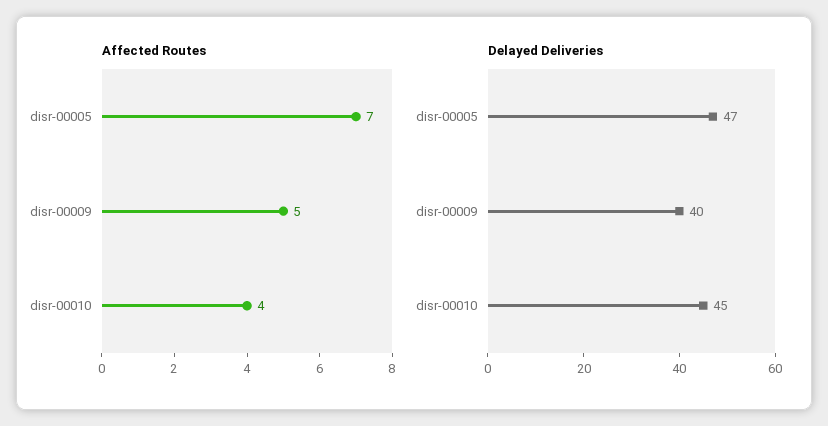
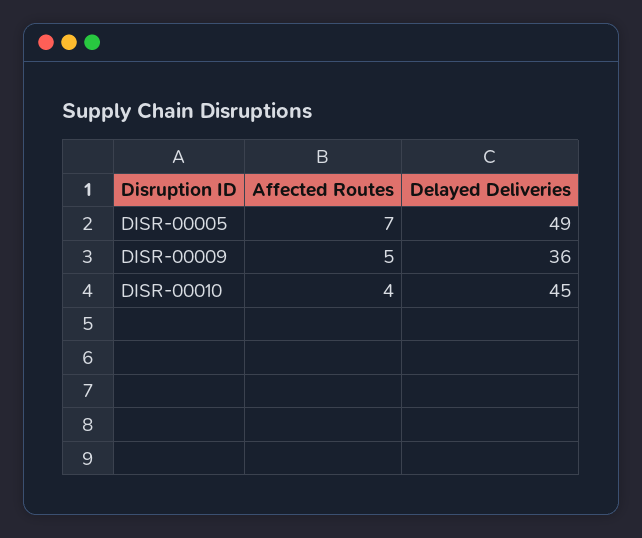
  {
    "Affected Routes": {
      "disr-00005": 7,
      "disr-00009": 5,
      "disr-00010": 4
    },
    "Delayed Deliveries": {
-     "disr-00005": 47,
+     "disr-00005": 49,
-     "disr-00009": 40,
+     "disr-00009": 36,
      "disr-00010": 45
    }
  }

